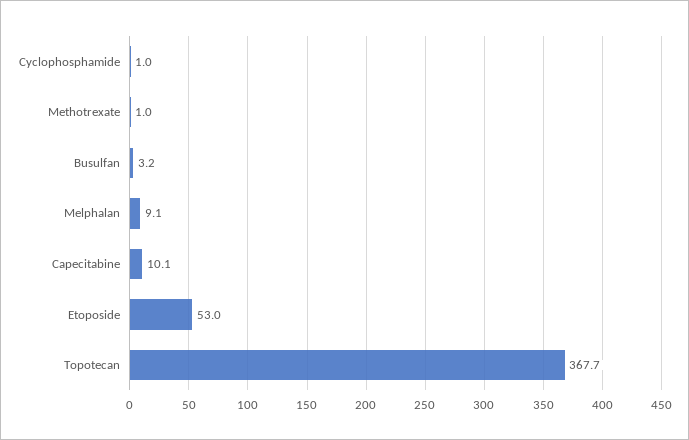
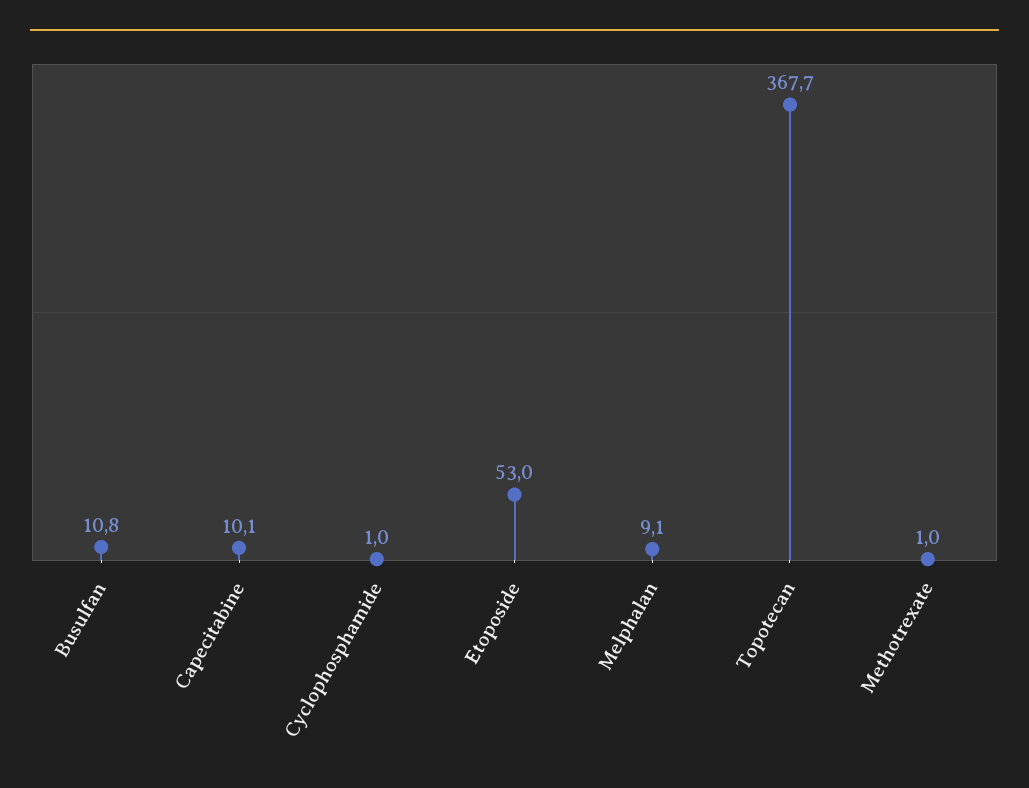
  {
    "Cyclophosphamide": 1,
    "Methotrexate": 1,
-   "Busulfan": 3.2,
+   "Busulfan": 10.8,
    "Melphalan": 9.1,
    "Capecitabine": 10.1,
    "Etoposide": 53,
    "Topotecan": 367.7
  }

